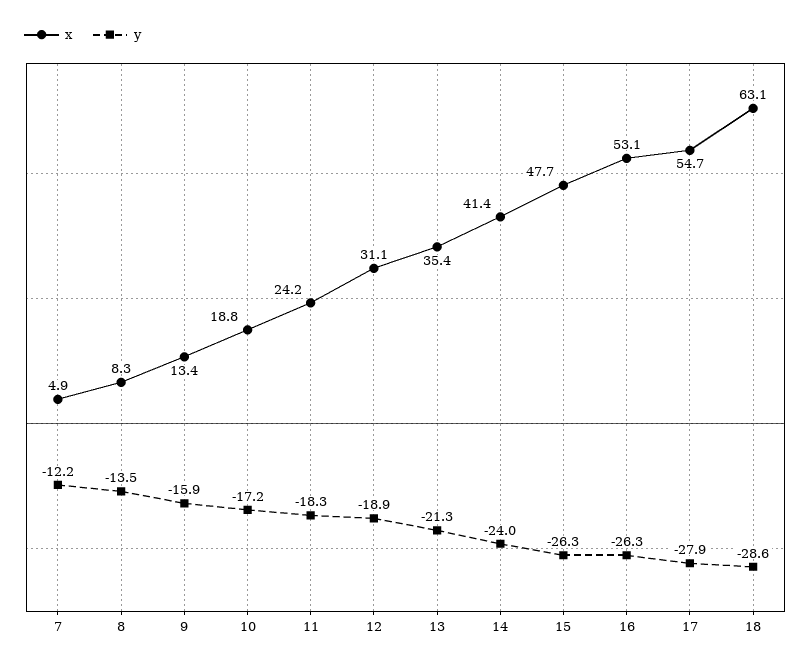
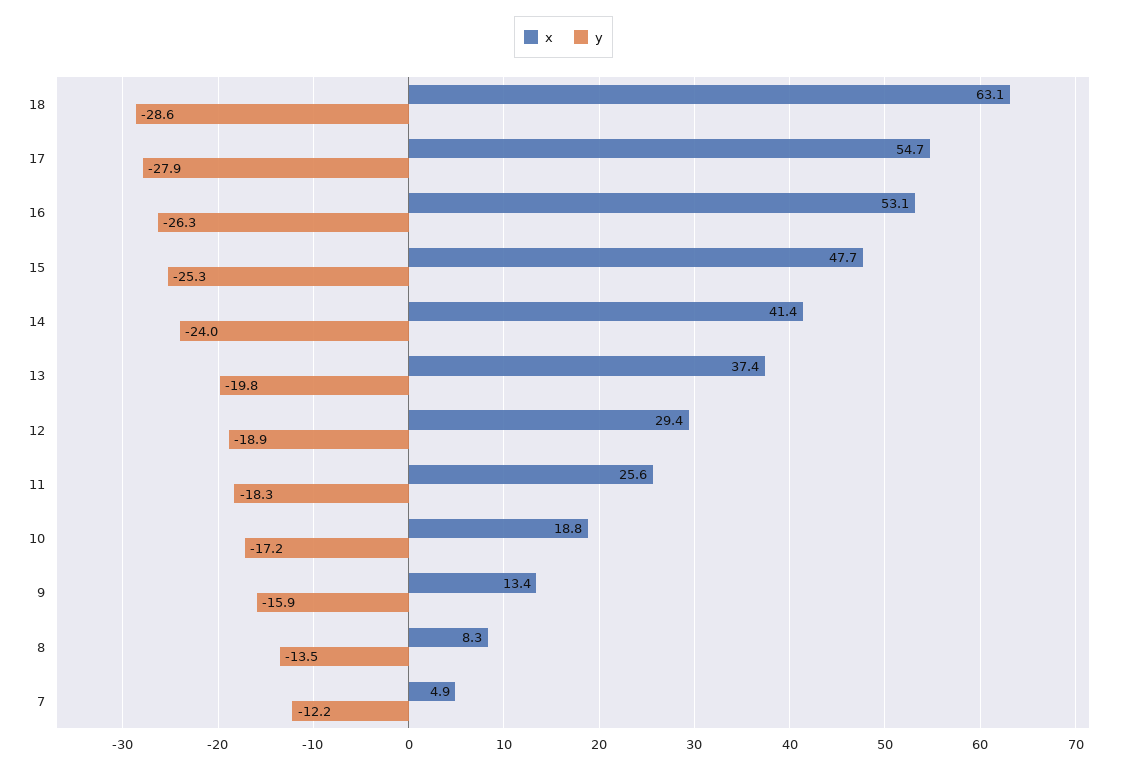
  {
    "x": {
      "7": 4.9,
      "8": 8.3,
      "9": 13.4,
      "10": 18.8,
-     "11": 24.2,
+     "11": 25.6,
-     "12": 31.1,
+     "12": 29.4,
-     "13": 35.4,
+     "13": 37.4,
      "14": 41.4,
      "15": 47.7,
      "16": 53.1,
      "17": 54.7,
      "18": 63.1
    },
    "y": {
      "7": -12.2,
      "8": -13.5,
      "9": -15.9,
      "10": -17.2,
      "11": -18.3,
      "12": -18.9,
-     "13": -21.3,
+     "13": -19.8,
      "14": -24,
-     "15": -26.3,
+     "15": -25.3,
      "16": -26.3,
      "17": -27.9,
      "18": -28.6
    }
  }

